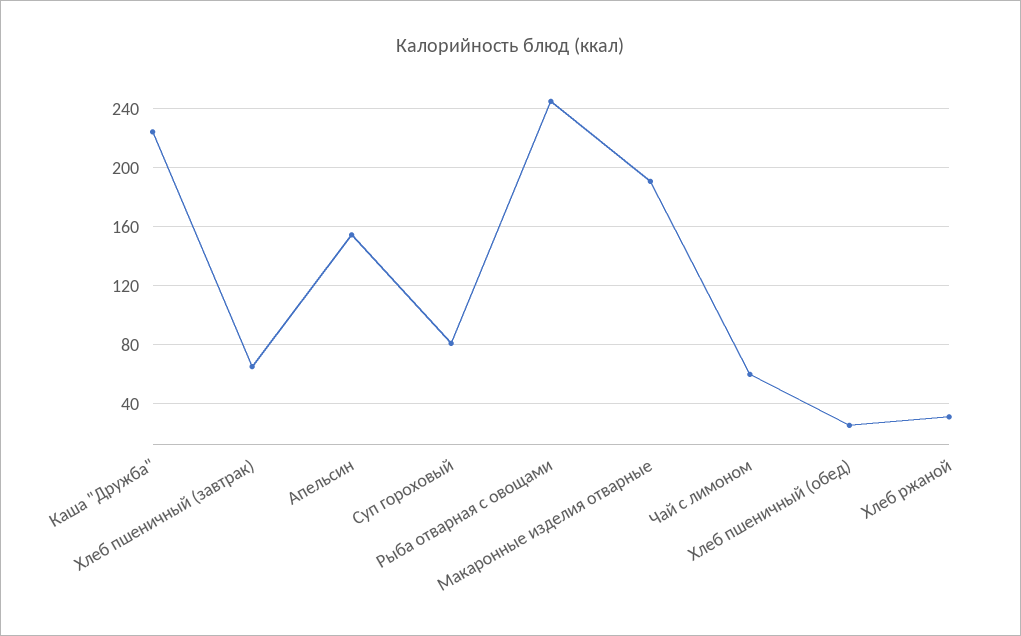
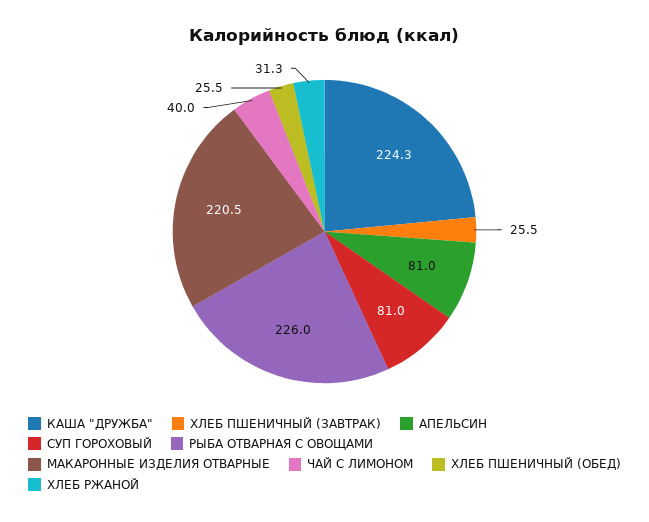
  {
    "Каша \"Дружба\"": 224.3,
-   "Хлеб пшеничный (завтрак)": 65,
+   "Хлеб пшеничный (завтрак)": 25.5,
-   "Апельсин": 155,
+   "Апельсин": 81,
    "Суп гороховый": 81,
-   "Рыба отварная с овощами": 245,
+   "Рыба отварная с овощами": 226,
-   "Макаронные изделия отварные": 190,
+   "Макаронные изделия отварные": 220.5,
-   "Чай с лимоном": 60,
+   "Чай с лимоном": 40,
    "Хлеб пшеничный (обед)": 25.5,
    "Хлеб ржаной": 31.3
  }

